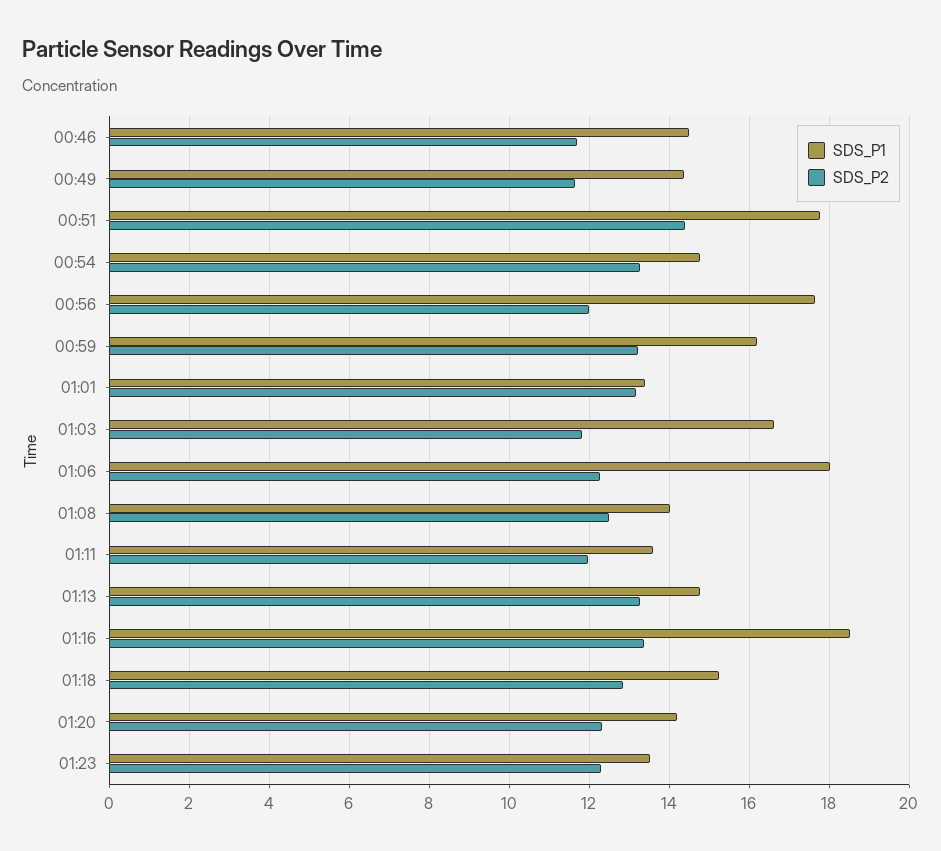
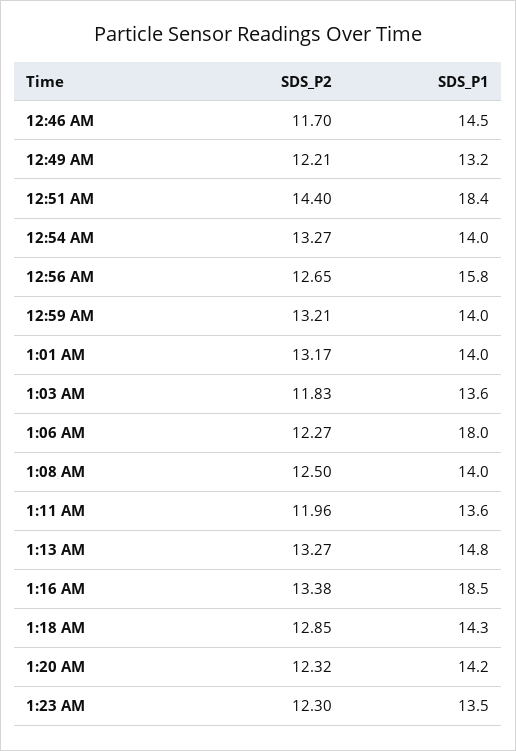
  {
    "SDS_P1": {
      "00:46": 14.5,
-     "00:49": 14.4,
+     "00:49": 13.2,
-     "00:51": 17.8,
+     "00:51": 18.4,
-     "00:54": 14.8,
+     "00:54": 14,
-     "00:56": 17.6,
+     "00:56": 15.8,
-     "00:59": 16.2,
+     "00:59": 14,
-     "01:01": 13.4,
+     "01:01": 14,
-     "01:03": 16.6,
+     "01:03": 13.6,
      "01:06": 18,
      "01:08": 14,
      "01:11": 13.6,
      "01:13": 14.8,
      "01:16": 18.5,
-     "01:18": 15.2,
+     "01:18": 14.3,
      "01:20": 14.2,
      "01:23": 13.5
    },
    "SDS_P2": {
      "00:46": 11.7,
-     "00:49": 11.6,
+     "00:49": 12.21,
      "00:51": 14.4,
      "00:54": 13.27,
-     "00:56": 12,
+     "00:56": 12.65,
      "00:59": 13.21,
      "01:01": 13.17,
      "01:03": 11.83,
      "01:06": 12.27,
      "01:08": 12.5,
      "01:11": 11.96,
      "01:13": 13.27,
      "01:16": 13.38,
      "01:18": 12.85,
      "01:20": 12.32,
      "01:23": 12.3
    }
  }

